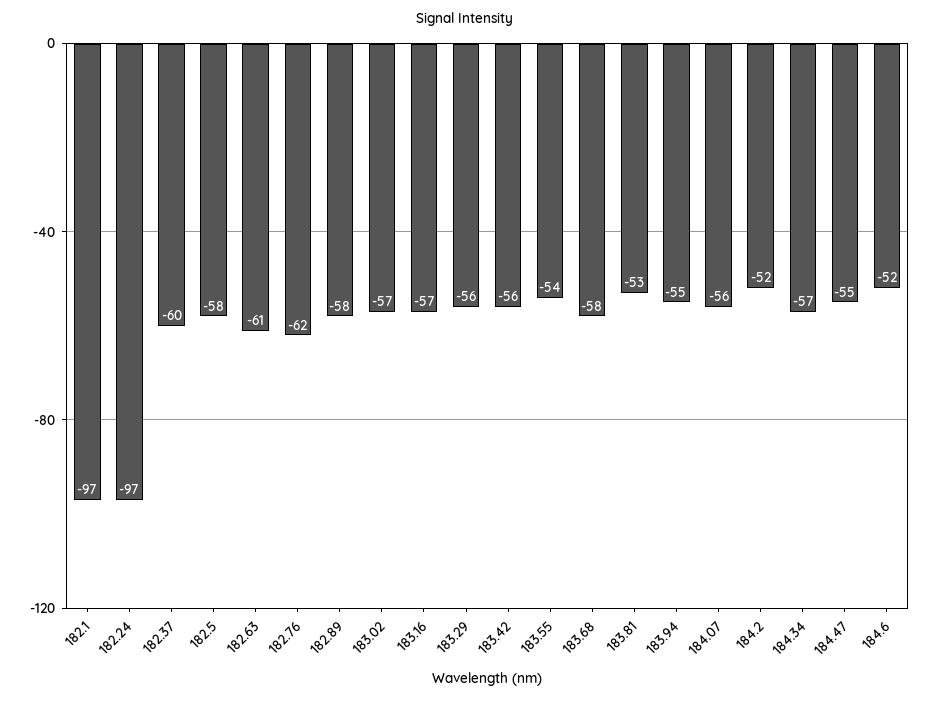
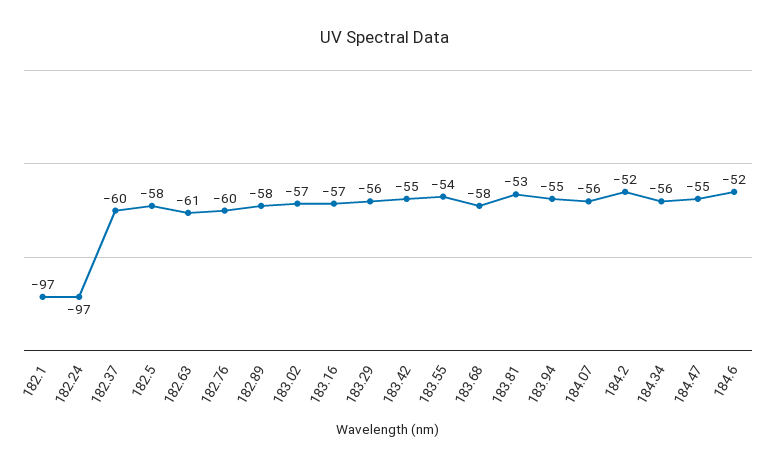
  {
    "182.1": -97,
    "182.24": -97,
    "182.37": -60,
    "182.5": -58,
    "182.63": -61,
-   "182.76": -62,
+   "182.76": -60,
    "182.89": -58,
    "183.02": -57,
    "183.16": -57,
    "183.29": -56,
-   "183.42": -56,
+   "183.42": -55,
    "183.55": -54,
    "183.68": -58,
    "183.81": -53,
    "183.94": -55,
    "184.07": -56,
    "184.2": -52,
-   "184.34": -57,
+   "184.34": -56,
    "184.47": -55,
    "184.6": -52
  }

